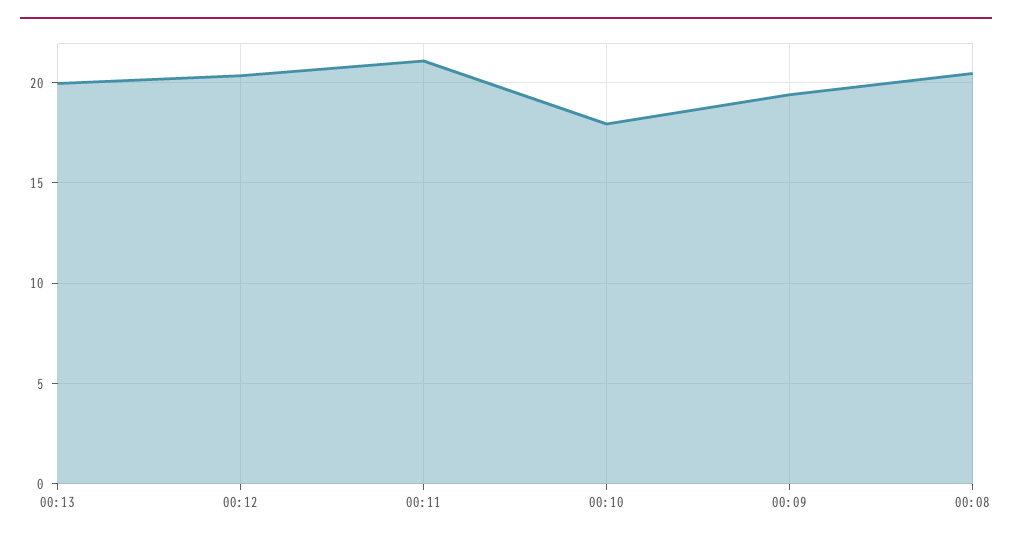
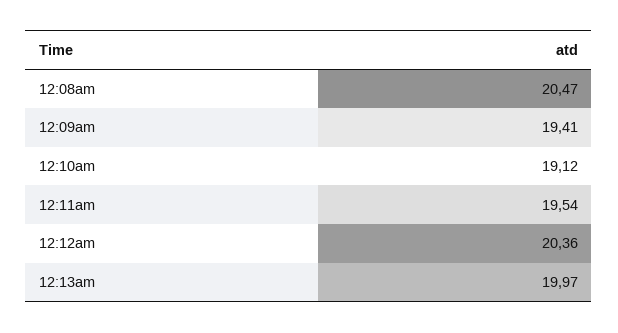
  {
    "00:13": 19.97,
    "00:12": 20.36,
-   "00:11": 21,
+   "00:11": 19.54,
-   "00:10": 18,
+   "00:10": 19.12,
    "00:09": 19.41,
    "00:08": 20.47
  }

